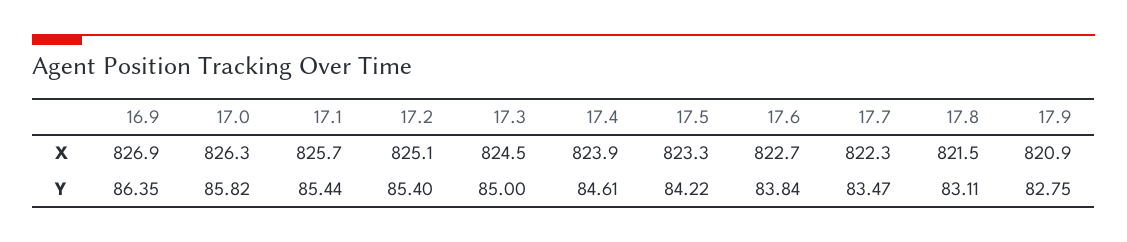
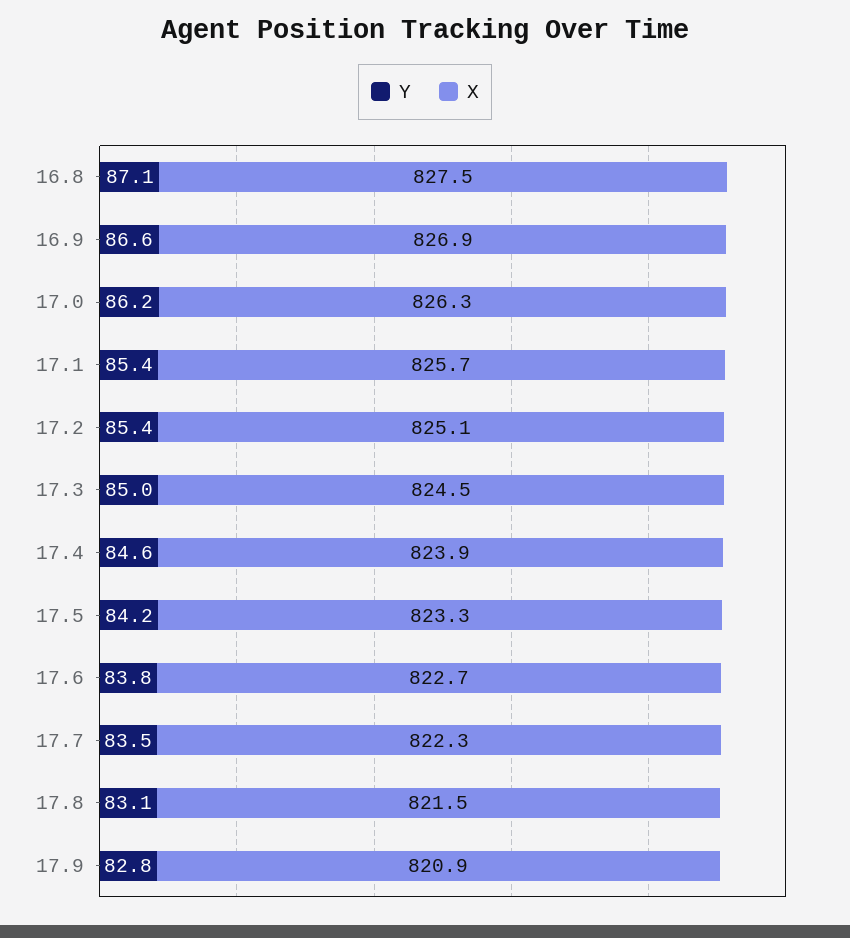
  {
    "X": {
      "16.9": 826.9,
      "17.0": 826.3,
      "17.1": 825.7,
      "17.2": 825.1,
      "17.3": 824.5,
      "17.4": 823.9,
      "17.5": 823.3,
      "17.6": 822.7,
      "17.7": 822.3,
      "17.8": 821.5,
-     "17.9": 820.9
+     "17.9": 820.9,
+     "16.8": 827.5
    },
    "Y": {
-     "16.9": 86.35,
+     "16.9": 86.6,
-     "17.0": 85.82,
+     "17.0": 86.2,
      "17.1": 85.44,
      "17.2": 85.4,
      "17.3": 85,
      "17.4": 84.61,
      "17.5": 84.22,
      "17.6": 83.84,
      "17.7": 83.47,
      "17.8": 83.11,
-     "17.9": 82.75
+     "17.9": 82.75,
+     "16.8": 87.1
    }
  }

